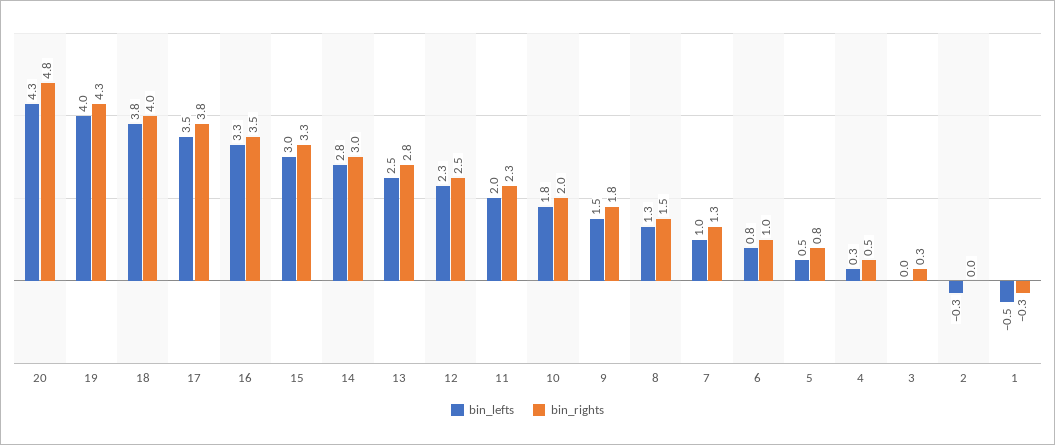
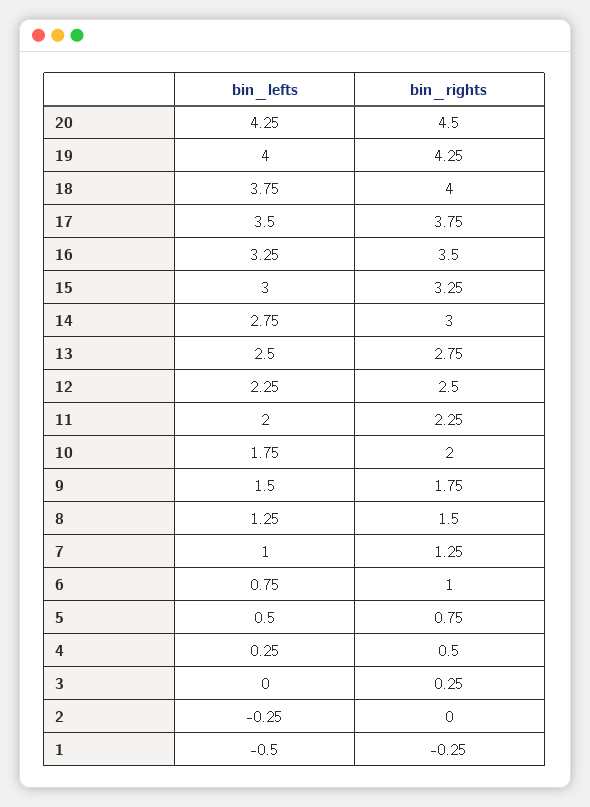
  {
    "bin_lefts": {
      "20": 4.25,
      "19": 4,
      "18": 3.75,
      "17": 3.5,
      "16": 3.25,
      "15": 3,
      "14": 2.75,
      "13": 2.5,
      "12": 2.25,
      "11": 2,
      "10": 1.75,
      "9": 1.5,
      "8": 1.25,
      "7": 1,
      "6": 0.75,
      "5": 0.5,
      "4": 0.25,
      "3": 0,
      "2": -0.25,
      "1": -0.5
    },
    "bin_rights": {
-     "20": 4.8,
+     "20": 4.5,
      "19": 4.25,
      "18": 4,
      "17": 3.75,
      "16": 3.5,
      "15": 3.25,
      "14": 3,
      "13": 2.75,
      "12": 2.5,
      "11": 2.25,
      "10": 2,
      "9": 1.75,
      "8": 1.5,
      "7": 1.25,
      "6": 1,
      "5": 0.75,
      "4": 0.5,
      "3": 0.25,
      "2": 0,
      "1": -0.25
    }
  }

